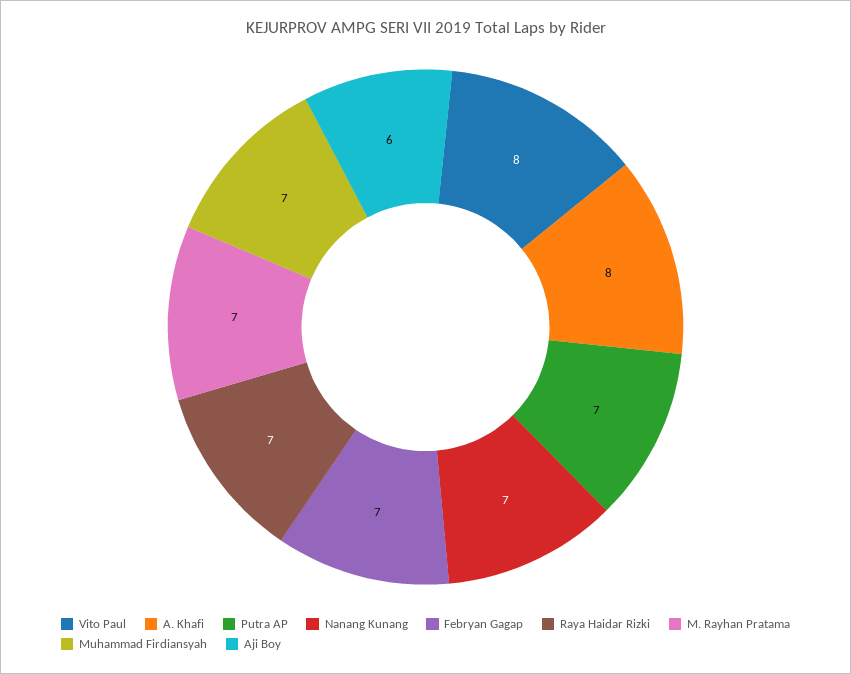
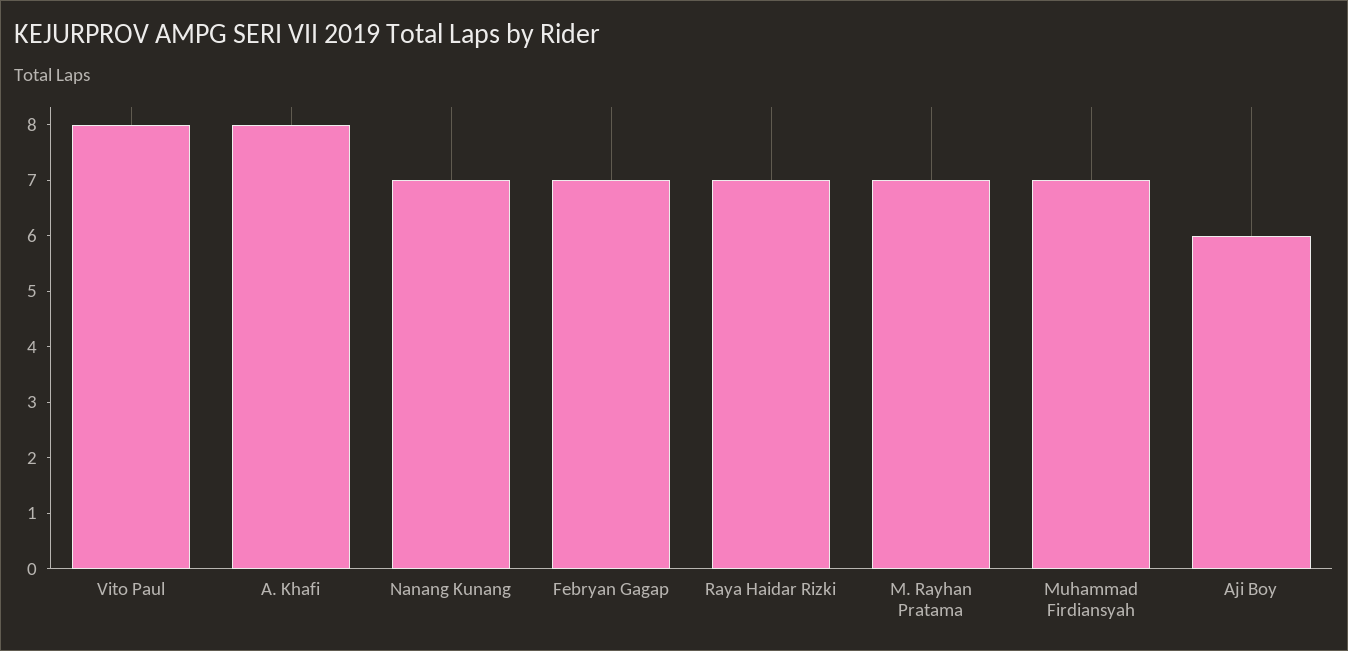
  {
    "Vito Paul": 8,
    "A. Khafi": 8,
-   "Putra AP": 7,
    "Nanang Kunang": 7,
    "Febryan Gagap": 7,
    "Raya Haidar Rizki": 7,
    "M. Rayhan Pratama": 7,
    "Muhammad Firdiansyah": 7,
    "Aji Boy": 6
  }

